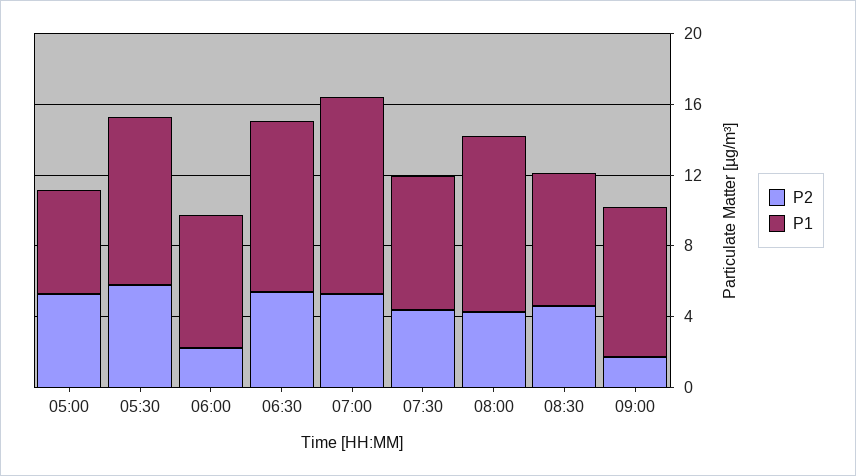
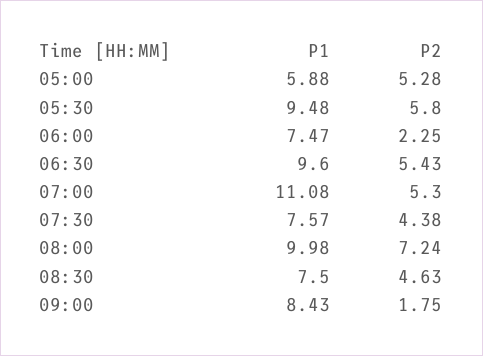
  {
    "P2": {
      "05:00": 5.28,
      "05:30": 5.8,
      "06:00": 2.25,
      "06:30": 5.43,
      "07:00": 5.3,
      "07:30": 4.38,
-     "08:00": 4,
+     "08:00": 7.24,
      "08:30": 4.63,
      "09:00": 1.75
    },
    "P1": {
      "05:00": 5.88,
      "05:30": 9.48,
      "06:00": 7.47,
      "06:30": 9.6,
      "07:00": 11.08,
      "07:30": 7.57,
      "08:00": 9.98,
      "08:30": 7.5,
      "09:00": 8.43
    }
  }

